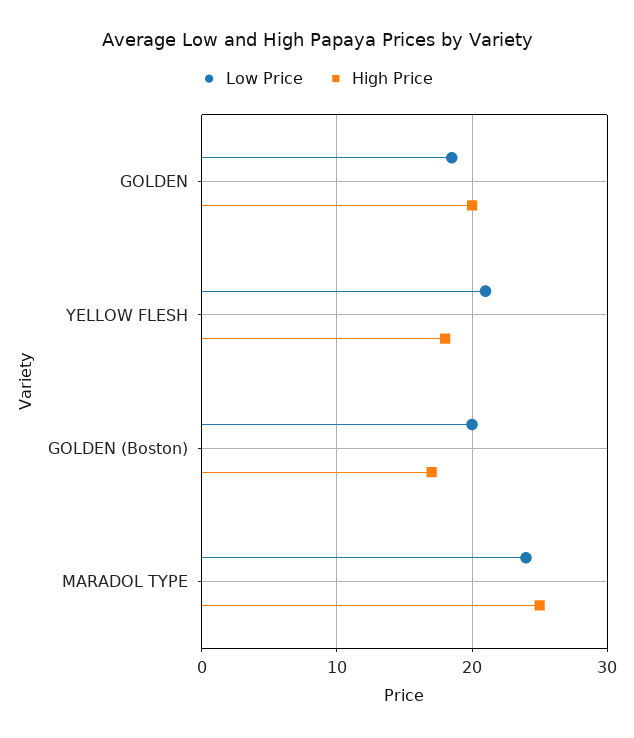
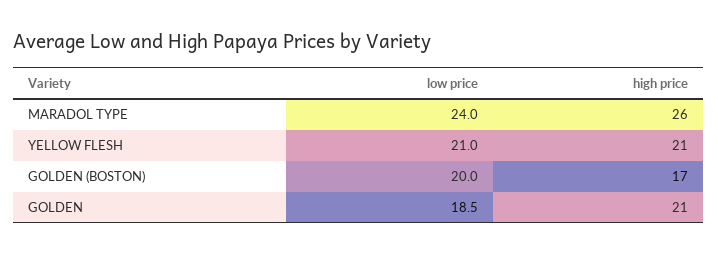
  {
    "Low Price": {
      "GOLDEN": 18.5,
      "YELLOW FLESH": 21,
      "GOLDEN (Boston)": 20,
      "MARADOL TYPE": 24
    },
    "High Price": {
-     "GOLDEN": 20,
+     "GOLDEN": 21,
-     "YELLOW FLESH": 18,
+     "YELLOW FLESH": 21,
      "GOLDEN (Boston)": 17,
-     "MARADOL TYPE": 25
+     "MARADOL TYPE": 26
    }
  }

